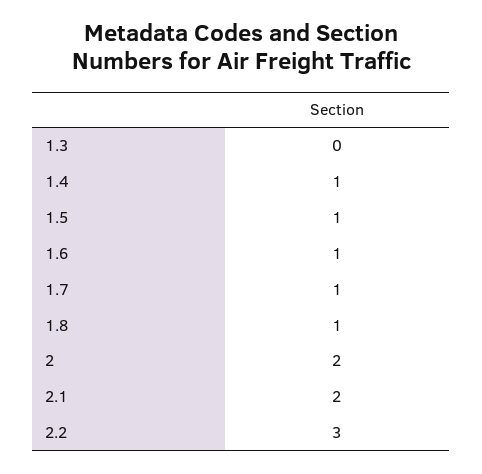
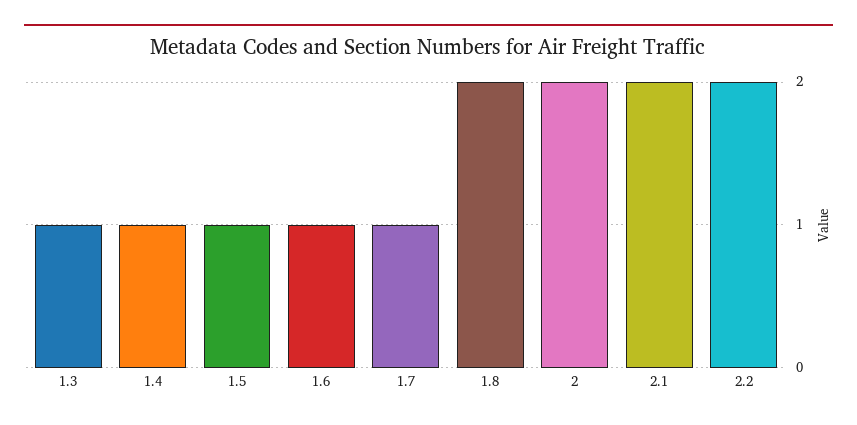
  {
-   "1.3": 0,
+   "1.3": 1,
    "1.4": 1,
    "1.5": 1,
    "1.6": 1,
    "1.7": 1,
-   "1.8": 1,
+   "1.8": 2,
    "2": 2,
    "2.1": 2,
-   "2.2": 3
+   "2.2": 2
  }

